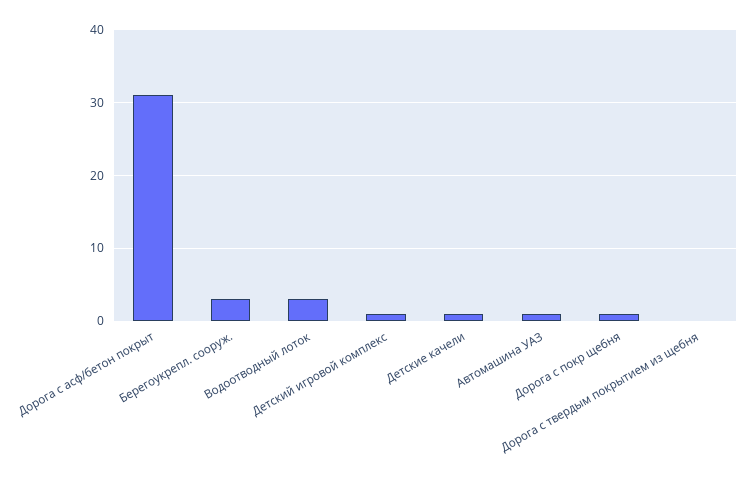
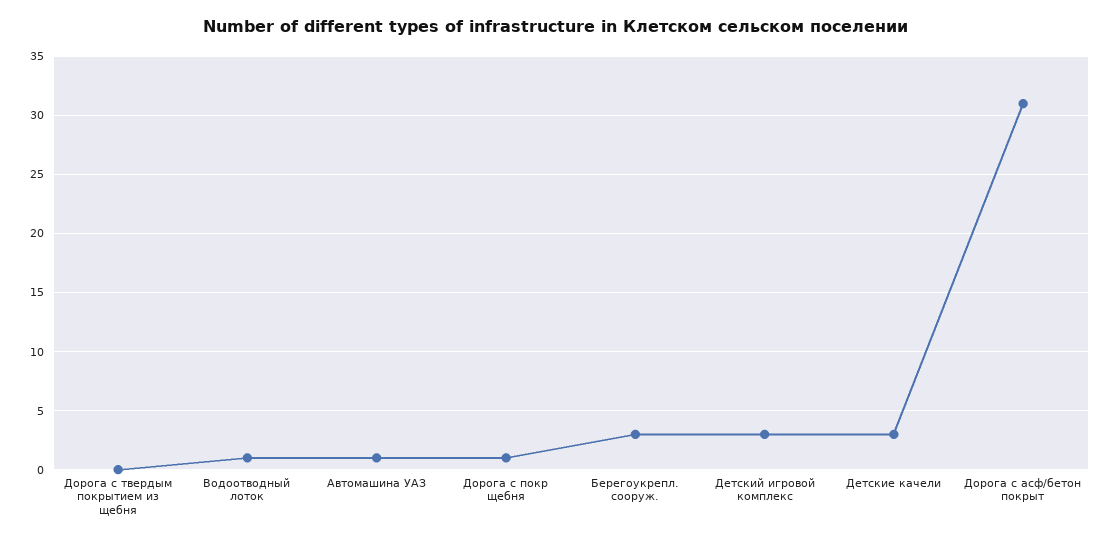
  {
    "Дорога с асф/бетон покрыт": 31,
    "Берегоукрепл. сооруж.": 3,
-   "Водоотводный лоток": 3,
+   "Водоотводный лоток": 1,
-   "Детский игровой комплекс": 1,
+   "Детский игровой комплекс": 3,
-   "Детские качели": 1,
+   "Детские качели": 3,
    "Автомашина УАЗ": 1,
    "Дорога с покр щебня": 1,
    "Дорога с твердым покрытием из щебня": 0
  }

